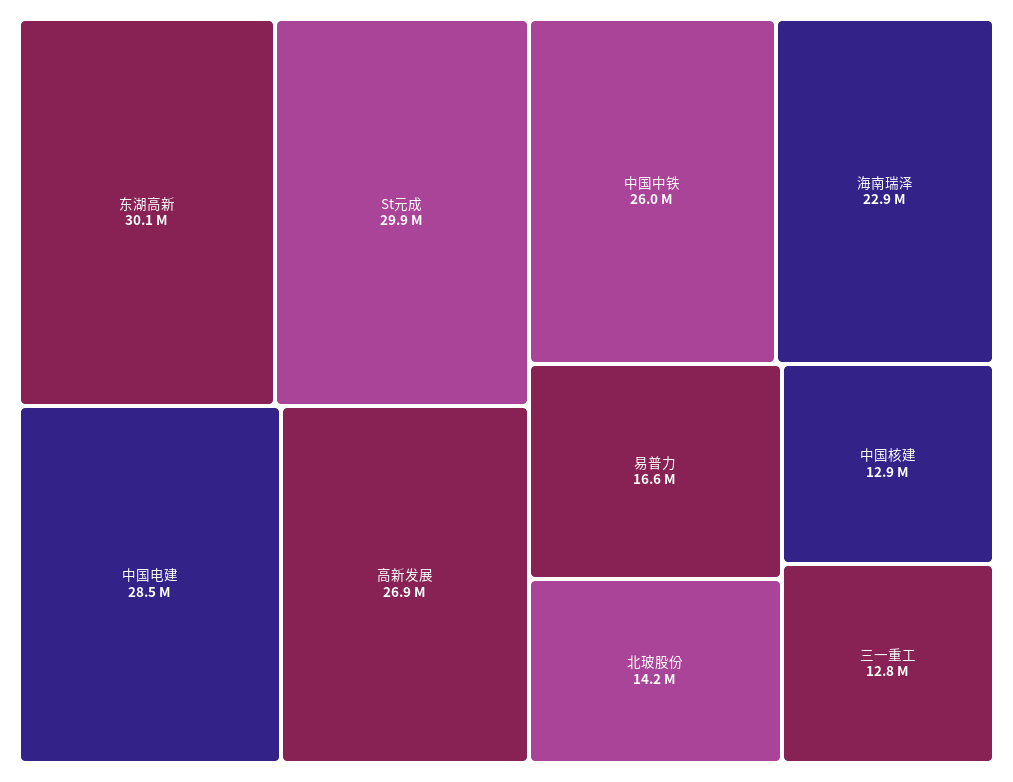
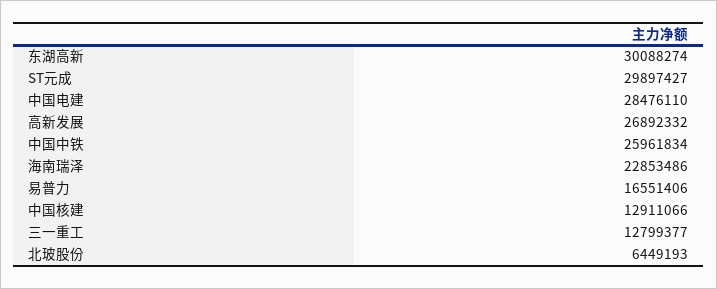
  {
    "东湖高新": 30088274,
    "St元成": 29897427,
    "中国电建": 28476110,
    "高新发展": 26892332,
    "中国中铁": 25961834,
    "海南瑞泽": 22853486,
    "易普力": 16551406,
-   "北玻股份": 14200000,
+   "北玻股份": 6449193,
    "中国核建": 12911066,
    "三一重工": 12799377
  }

